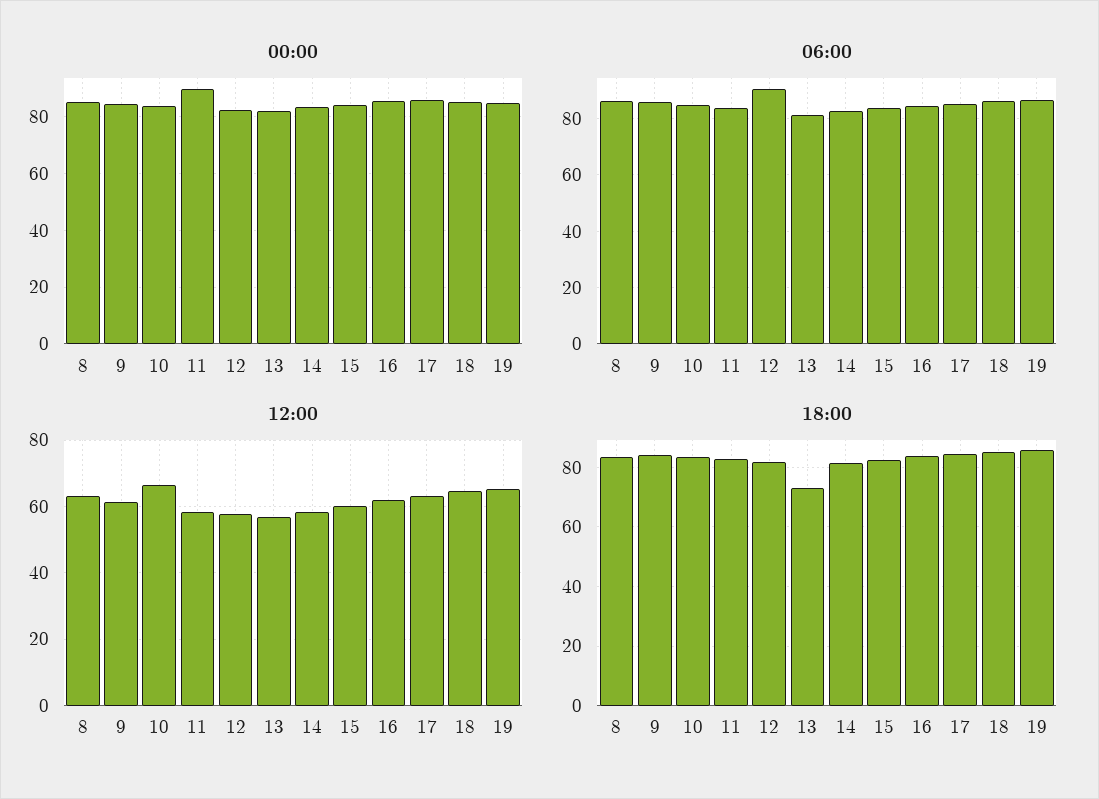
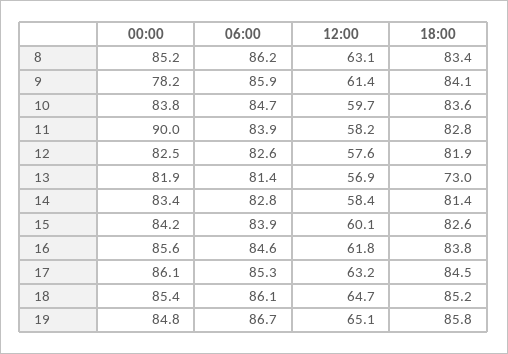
  {
    "00:00": {
      "8": 85.2,
-     "9": 85,
+     "9": 78.2,
      "10": 83.8,
      "11": 90,
      "12": 82.5,
      "13": 81.9,
      "14": 83.4,
      "15": 84.2,
      "16": 85.6,
      "17": 86.1,
      "18": 85.4,
      "19": 84.8
    },
    "06:00": {
      "8": 86.2,
      "9": 85.9,
      "10": 84.7,
      "11": 83.9,
-     "12": 90,
+     "12": 82.6,
      "13": 81.4,
      "14": 82.8,
      "15": 83.9,
      "16": 84.6,
      "17": 85.3,
      "18": 86.1,
      "19": 86.7
    },
    "12:00": {
      "8": 63.1,
      "9": 61.4,
-     "10": 66,
+     "10": 59.7,
      "11": 58.2,
      "12": 57.6,
      "13": 56.9,
      "14": 58.4,
      "15": 60.1,
      "16": 61.8,
      "17": 63.2,
      "18": 64.7,
      "19": 65.1
    },
    "18:00": {
      "8": 83.4,
      "9": 84.1,
      "10": 83.6,
      "11": 82.8,
      "12": 81.9,
      "13": 73,
      "14": 81.4,
      "15": 82.6,
      "16": 83.8,
      "17": 84.5,
      "18": 85.2,
      "19": 85.8
    }
  }

